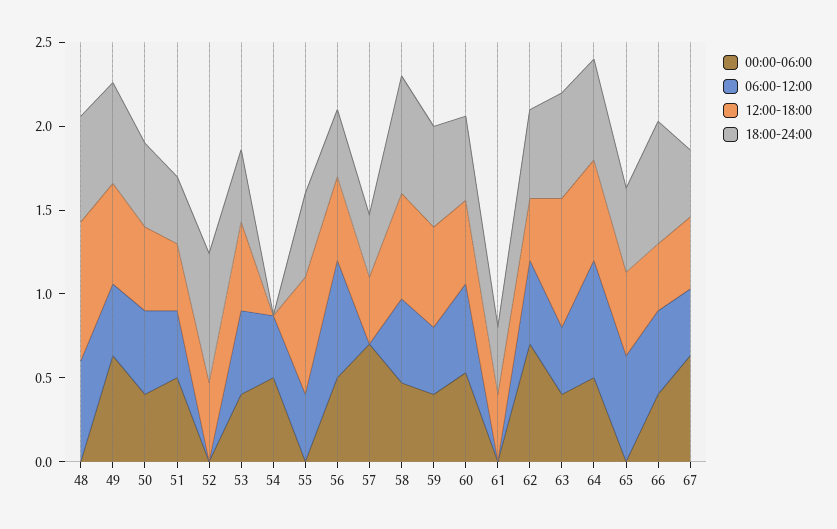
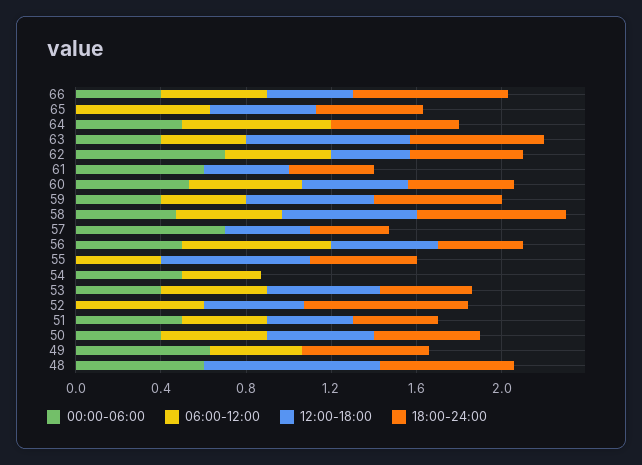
  {
    "00:00-06:00": {
-     "48": 0,
+     "48": 0.6,
      "49": 0.6,
      "50": 0.4,
      "51": 0.5,
      "52": 0,
      "53": 0.4,
      "54": 0.5,
      "55": 0,
      "56": 0.5,
      "57": 0.7,
      "58": 0.5,
      "59": 0.4,
      "60": 0.5,
-     "61": 0,
+     "61": 0.6,
      "62": 0.7,
      "63": 0.4,
      "64": 0.5,
      "65": 0,
-     "66": 0.4,
+     "66": 0.4
-     "67": 0.6
    },
    "06:00-12:00": {
-     "48": 0.6,
+     "48": 0,
      "49": 0.4,
      "50": 0.5,
      "51": 0.4,
-     "52": 0,
+     "52": 0.6,
      "53": 0.5,
      "54": 0.4,
      "55": 0.4,
      "56": 0.7,
      "57": 0,
      "58": 0.5,
      "59": 0.4,
      "60": 0.5,
      "61": 0,
      "62": 0.5,
      "63": 0.4,
      "64": 0.7,
      "65": 0.6,
-     "66": 0.5,
+     "66": 0.5
-     "67": 0.4
    },
    "12:00-18:00": {
      "48": 0.8,
-     "49": 0.6,
+     "49": 0,
      "50": 0.5,
      "51": 0.4,
      "52": 0.5,
      "53": 0.5,
      "54": 0,
      "55": 0.7,
      "56": 0.5,
      "57": 0.4,
      "58": 0.6,
      "59": 0.6,
      "60": 0.5,
      "61": 0.4,
      "62": 0.4,
      "63": 0.8,
-     "64": 0.6,
+     "64": 0,
      "65": 0.5,
-     "66": 0.4,
+     "66": 0.4
-     "67": 0.4
    },
    "18:00-24:00": {
      "48": 0.6,
      "49": 0.6,
      "50": 0.5,
      "51": 0.4,
      "52": 0.8,
      "53": 0.4,
      "54": 0,
      "55": 0.5,
      "56": 0.4,
      "57": 0.4,
      "58": 0.7,
      "59": 0.6,
      "60": 0.5,
      "61": 0.4,
      "62": 0.5,
      "63": 0.6,
      "64": 0.6,
      "65": 0.5,
-     "66": 0.7,
+     "66": 0.7
-     "67": 0.4
    }
  }

